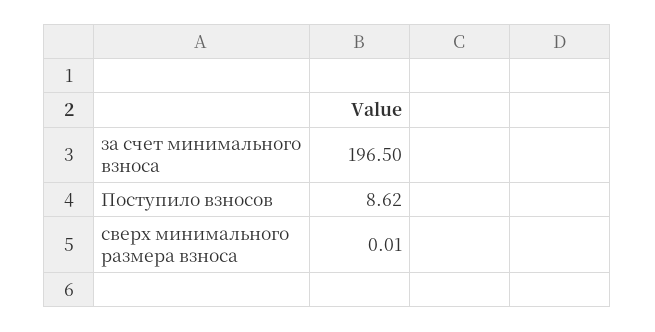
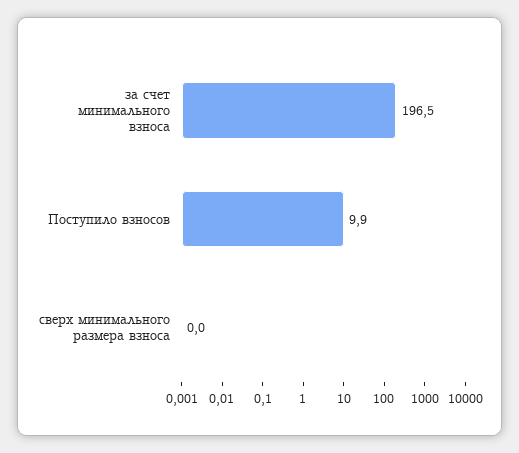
  {
    "за счет минимального взноса": 196.5,
-   "Поступило взносов": 8.62,
+   "Поступило взносов": 9.9,
    "сверх минимального размера взноса": 0.01
  }

